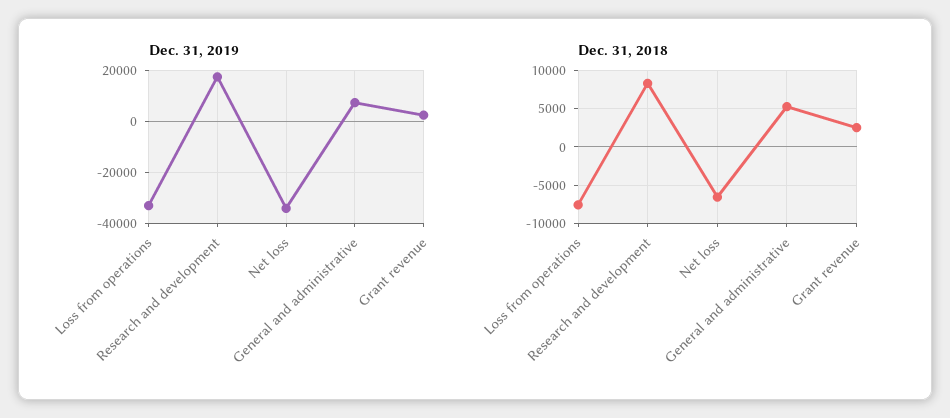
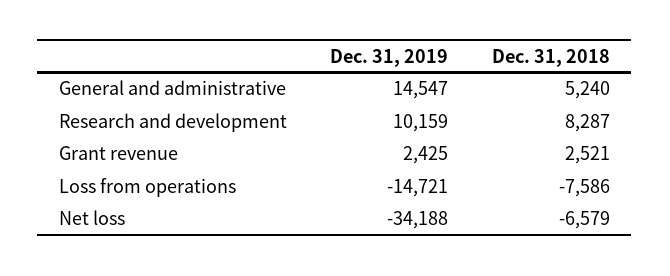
  {
    "Dec. 31, 2019": {
-     "Loss from operations": -32500,
+     "Loss from operations": -14721,
-     "Research and development": 17500,
+     "Research and development": 10159,
      "Net loss": -34188,
-     "General and administrative": 7500,
+     "General and administrative": 14547,
      "Grant revenue": 2425
    },
    "Dec. 31, 2018": {
      "Loss from operations": -7586,
      "Research and development": 8287,
      "Net loss": -6579,
      "General and administrative": 5240,
      "Grant revenue": 2521
    }
  }

